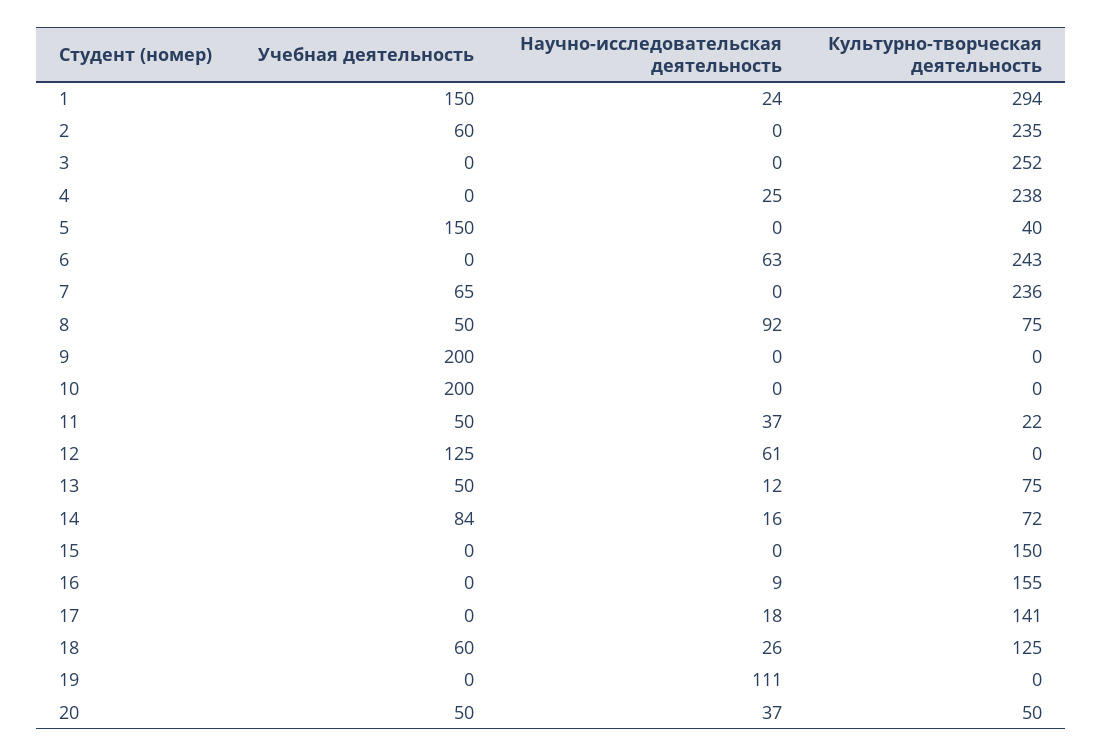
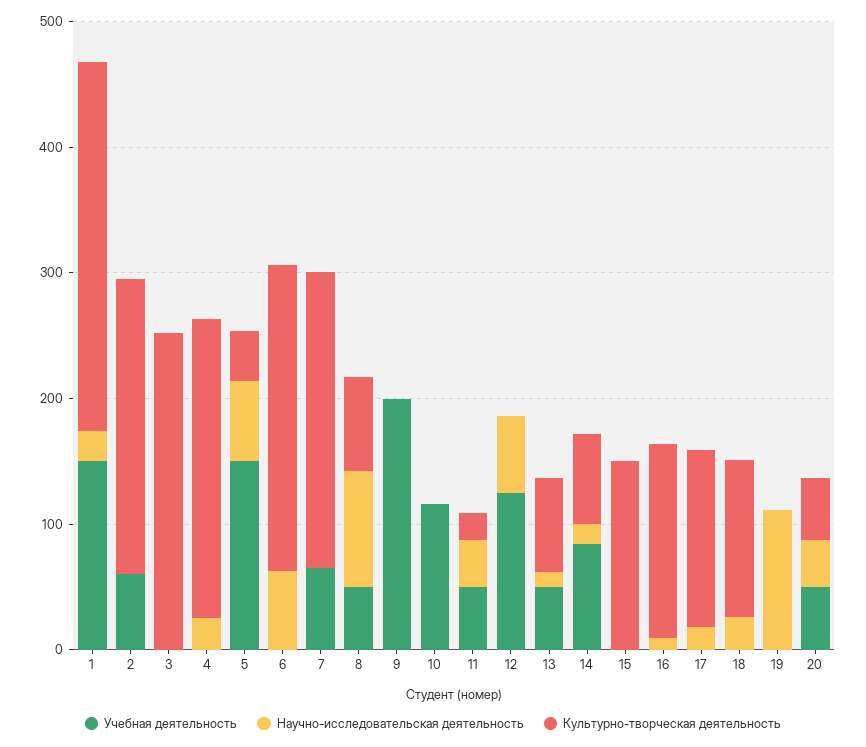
  {
    "Учебная деятельность": {
      "1": 150,
      "2": 60,
      "3": 0,
      "4": 0,
      "5": 150,
      "6": 0,
      "7": 65,
      "8": 50,
      "9": 200,
-     "10": 200,
+     "10": 120,
      "11": 50,
      "12": 125,
      "13": 50,
      "14": 84,
      "15": 0,
      "16": 0,
      "17": 0,
-     "18": 60,
+     "18": 0,
      "19": 0,
      "20": 50
    },
    "Научно-исследовательская деятельность": {
      "1": 24,
      "2": 0,
      "3": 0,
      "4": 25,
-     "5": 0,
+     "5": 60,
      "6": 63,
      "7": 0,
      "8": 92,
      "9": 0,
      "10": 0,
      "11": 37,
      "12": 61,
      "13": 12,
      "14": 16,
      "15": 0,
      "16": 9,
      "17": 18,
      "18": 26,
      "19": 111,
      "20": 37
    },
    "Культурно-творческая деятельность": {
      "1": 294,
      "2": 235,
      "3": 252,
      "4": 238,
      "5": 40,
      "6": 243,
      "7": 236,
      "8": 75,
      "9": 0,
      "10": 0,
      "11": 22,
      "12": 0,
      "13": 75,
      "14": 72,
      "15": 150,
      "16": 155,
      "17": 141,
      "18": 125,
      "19": 0,
      "20": 50
    }
  }

